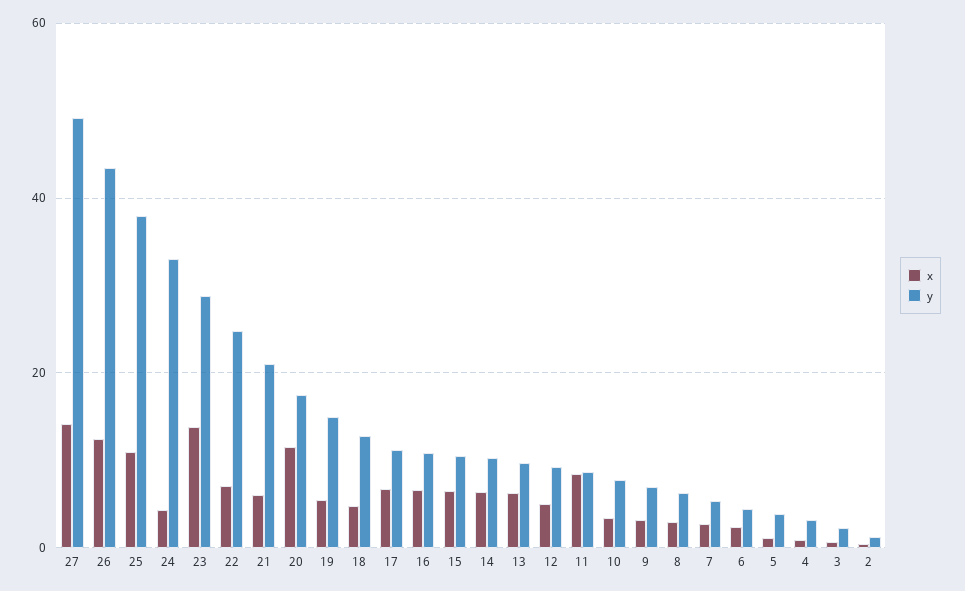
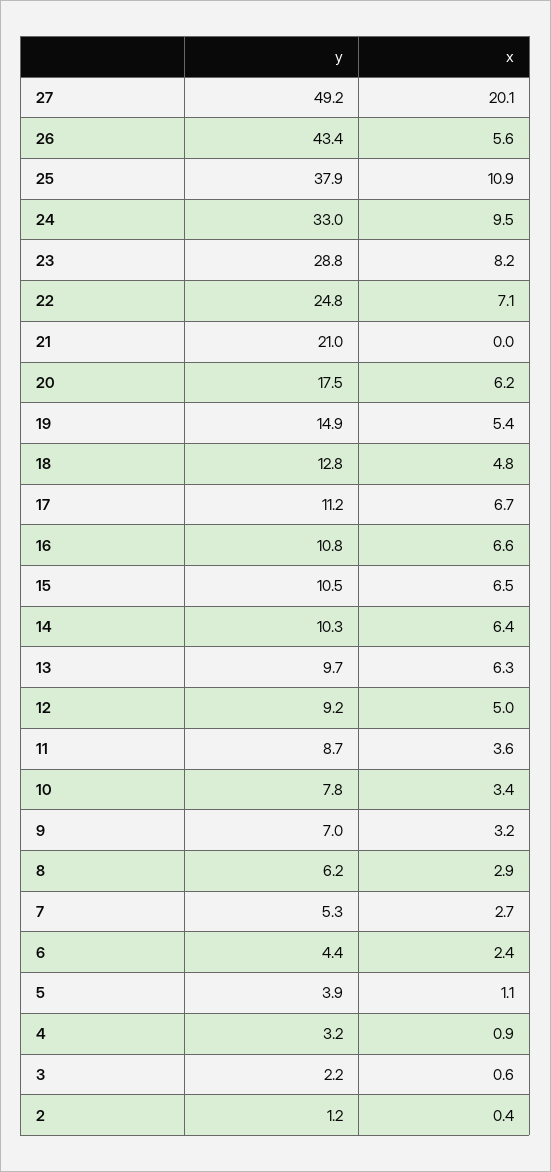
  {
    "x": {
-     "27": 14,
+     "27": 20.1,
-     "26": 12,
+     "26": 5.6,
      "25": 10.9,
-     "24": 4,
+     "24": 9.5,
-     "23": 14,
+     "23": 8.2,
      "22": 7.1,
-     "21": 6,
+     "21": 0,
-     "20": 12,
+     "20": 6.2,
      "19": 5.4,
      "18": 4.8,
      "17": 6.7,
      "16": 6.6,
      "15": 6.5,
      "14": 6.4,
      "13": 6.3,
      "12": 5,
-     "11": 8,
+     "11": 3.6,
      "10": 3.4,
      "9": 3.2,
      "8": 2.9,
      "7": 2.7,
      "6": 2.4,
      "5": 1.1,
      "4": 0.9,
      "3": 0.6,
      "2": 0.4
    },
    "y": {
      "27": 49.2,
      "26": 43.4,
      "25": 37.9,
      "24": 33,
      "23": 28.8,
      "22": 24.8,
      "21": 21,
      "20": 17.5,
      "19": 14.9,
      "18": 12.8,
      "17": 11.2,
      "16": 10.8,
      "15": 10.5,
      "14": 10.3,
      "13": 9.7,
      "12": 9.2,
      "11": 8.7,
      "10": 7.8,
      "9": 7,
      "8": 6.2,
      "7": 5.3,
      "6": 4.4,
      "5": 3.9,
      "4": 3.2,
      "3": 2.2,
      "2": 1.2
    }
  }

